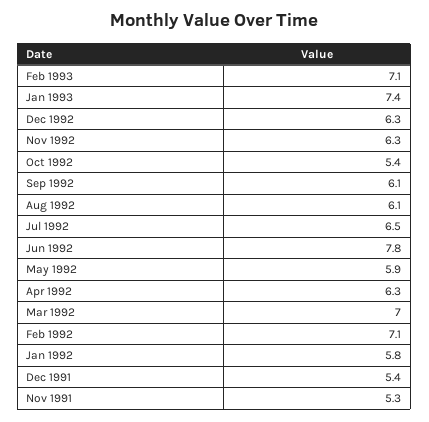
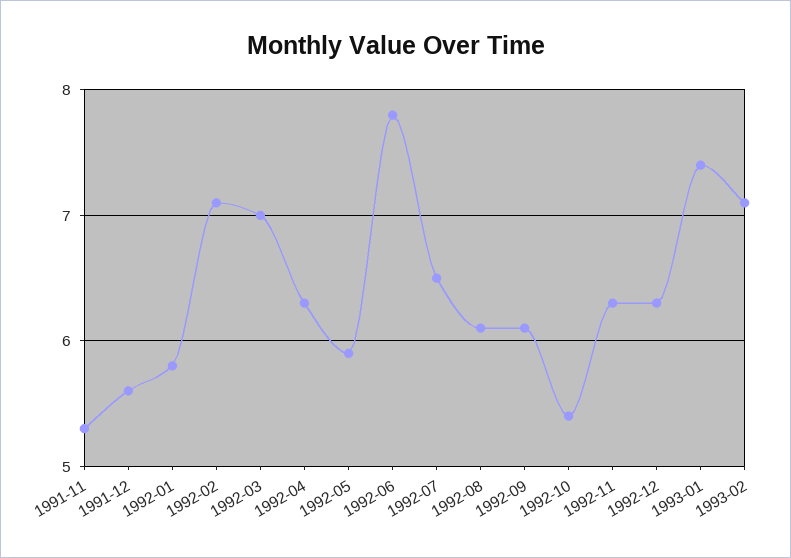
  {
    "Feb 1993": 7.1,
    "Jan 1993": 7.4,
    "Dec 1992": 6.3,
    "Nov 1992": 6.3,
    "Oct 1992": 5.4,
    "Sep 1992": 6.1,
    "Aug 1992": 6.1,
    "Jul 1992": 6.5,
    "Jun 1992": 7.8,
    "May 1992": 5.9,
    "Apr 1992": 6.3,
    "Mar 1992": 7,
    "Feb 1992": 7.1,
    "Jan 1992": 5.8,
-   "Dec 1991": 5.4,
+   "Dec 1991": 5.6,
    "Nov 1991": 5.3
  }

